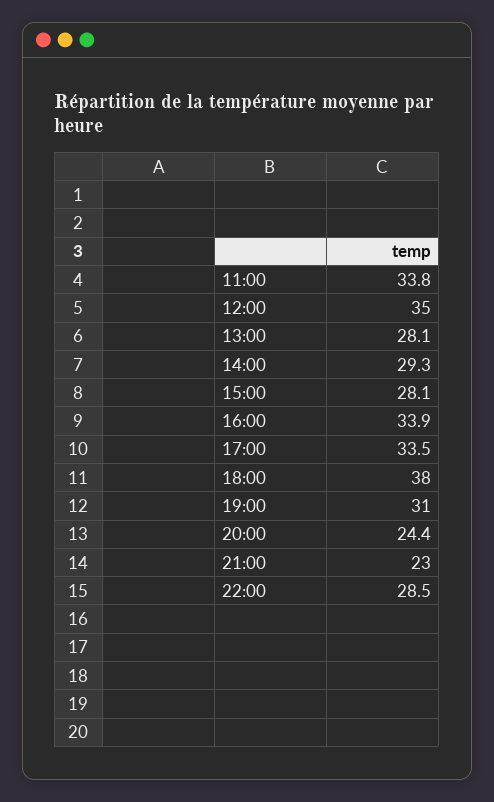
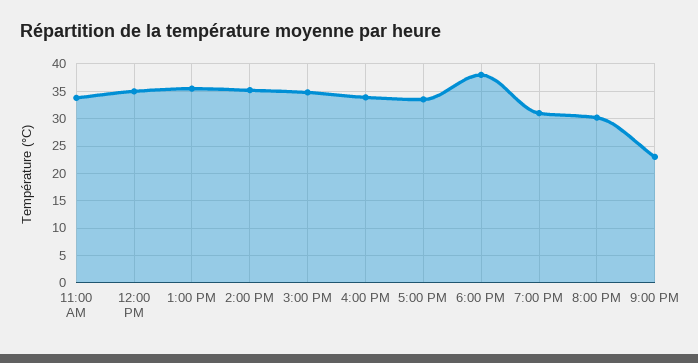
  {
    "11:00": 33.8,
    "12:00": 35,
-   "13:00": 28.1,
+   "13:00": 35,
-   "14:00": 29.3,
+   "14:00": 35,
-   "15:00": 28.1,
+   "15:00": 35,
    "16:00": 33.9,
    "17:00": 33.5,
    "18:00": 38,
    "19:00": 31,
-   "20:00": 24.4,
+   "20:00": 30,
-   "21:00": 23,
+   "21:00": 23
-   "22:00": 28.5
  }

